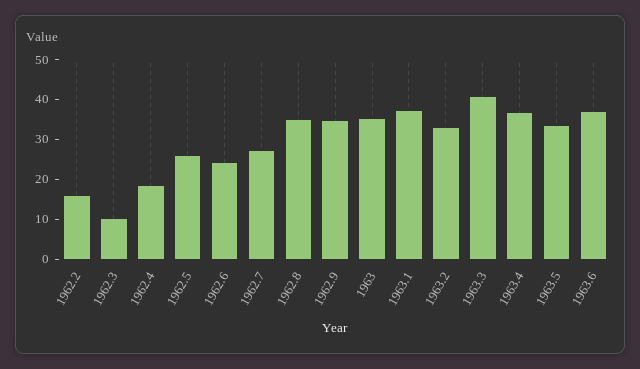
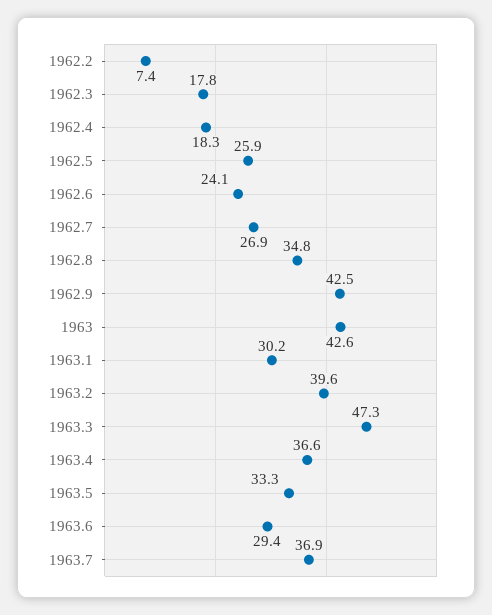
  {
-   "1962.2": 15,
+   "1962.2": 7.4,
-   "1962.3": 10,
+   "1962.3": 17.8,
    "1962.4": 18.3,
    "1962.5": 25.9,
    "1962.6": 24.1,
    "1962.7": 26.9,
    "1962.8": 34.8,
-   "1962.9": 35,
+   "1962.9": 42.5,
-   "1963": 35,
+   "1963": 42.6,
-   "1963.1": 37.5,
+   "1963.1": 30.2,
-   "1963.2": 32.5,
+   "1963.2": 39.6,
-   "1963.3": 40,
+   "1963.3": 47.3,
    "1963.4": 36.6,
    "1963.5": 33.3,
-   "1963.6": 37.5
+   "1963.6": 29.4,
+   "1963.7": 36.9
  }

